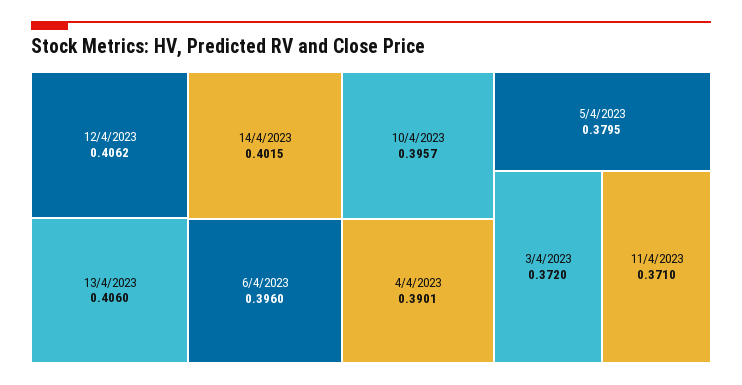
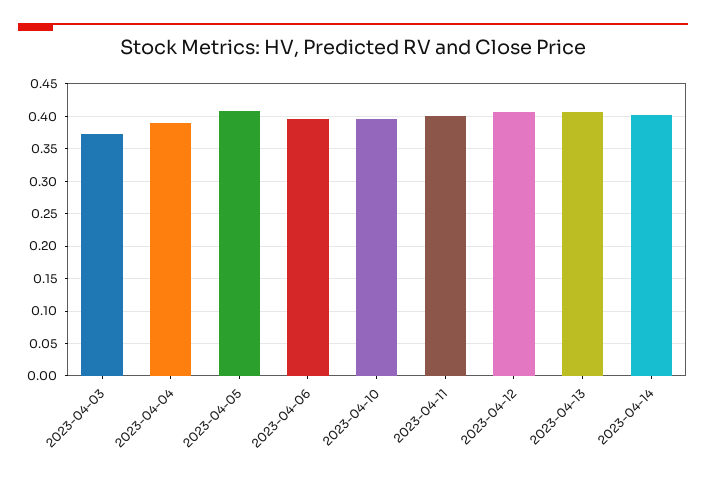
  {
    "12/4/2023": 0.4062,
    "13/4/2023": 0.406,
    "14/4/2023": 0.4015,
    "6/4/2023": 0.396,
    "10/4/2023": 0.3957,
    "4/4/2023": 0.3901,
-   "5/4/2023": 0.3795,
+   "5/4/2023": 0.41,
    "3/4/2023": 0.372,
-   "11/4/2023": 0.371
+   "11/4/2023": 0.4
  }

